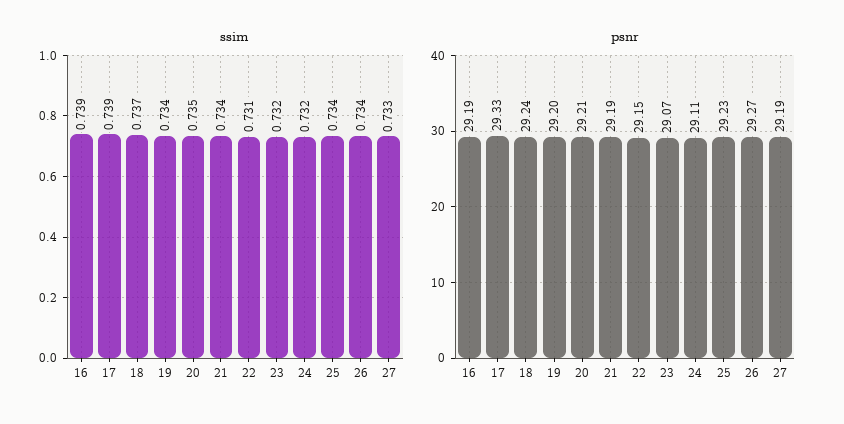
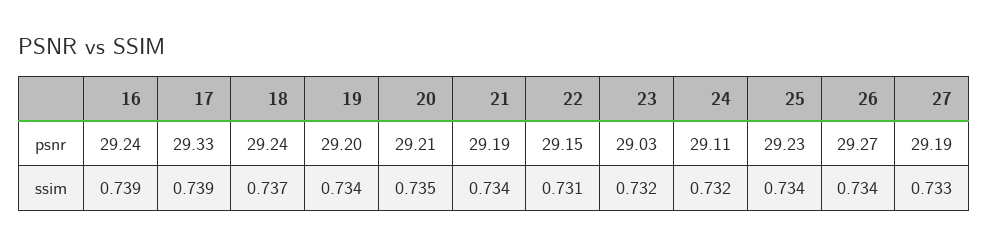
  {
    "ssim": {
      "16": 0.739,
      "17": 0.739,
      "18": 0.737,
      "19": 0.734,
      "20": 0.735,
      "21": 0.734,
      "22": 0.731,
      "23": 0.732,
      "24": 0.732,
      "25": 0.734,
      "26": 0.734,
      "27": 0.733
    },
    "psnr": {
-     "16": 29.19,
+     "16": 29.24,
      "17": 29.33,
      "18": 29.24,
      "19": 29.2,
      "20": 29.21,
      "21": 29.19,
      "22": 29.15,
-     "23": 29.07,
+     "23": 29.03,
      "24": 29.11,
      "25": 29.23,
      "26": 29.27,
      "27": 29.19
    }
  }

